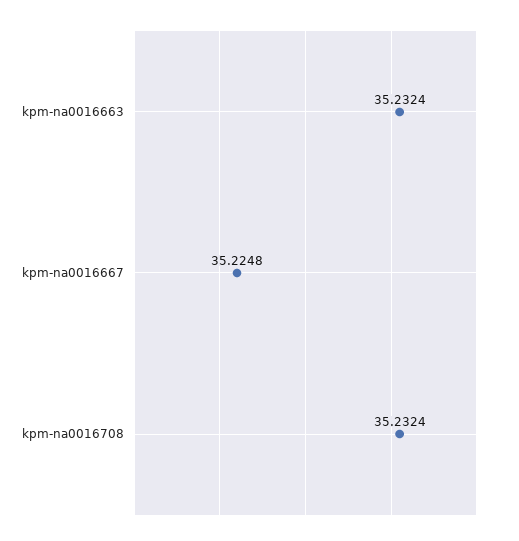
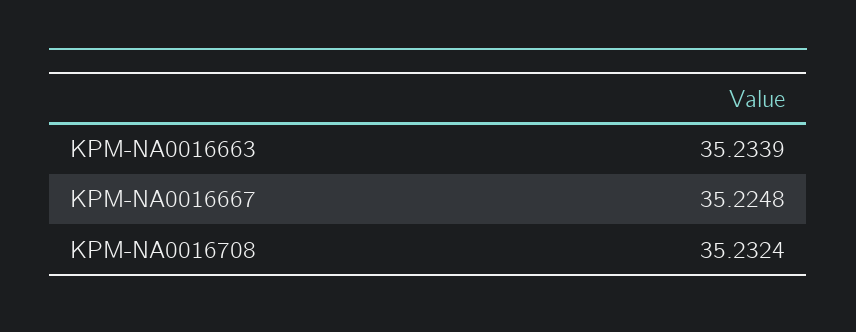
  {
-   "kpm-na0016663": 35.2324,
+   "kpm-na0016663": 35.2339,
    "kpm-na0016667": 35.2248,
    "kpm-na0016708": 35.2324
  }

